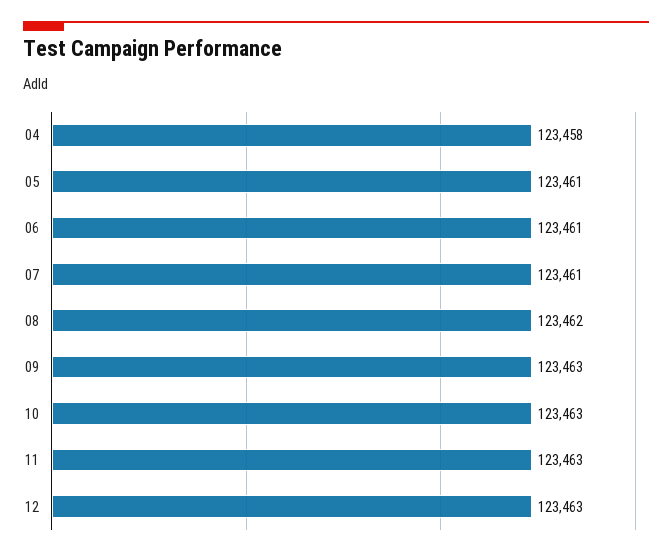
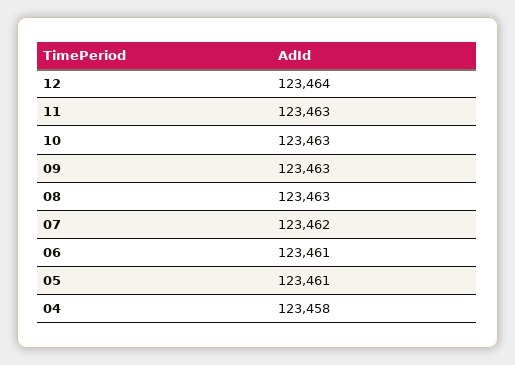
  {
    "04": 123458,
    "05": 123461,
    "06": 123461,
-   "07": 123461,
+   "07": 123462,
-   "08": 123462,
+   "08": 123463,
    "09": 123463,
    "10": 123463,
    "11": 123463,
-   "12": 123463
+   "12": 123464
  }

